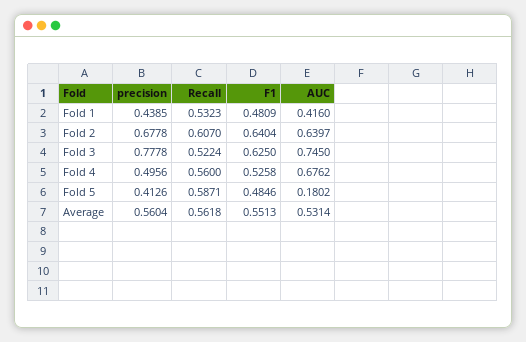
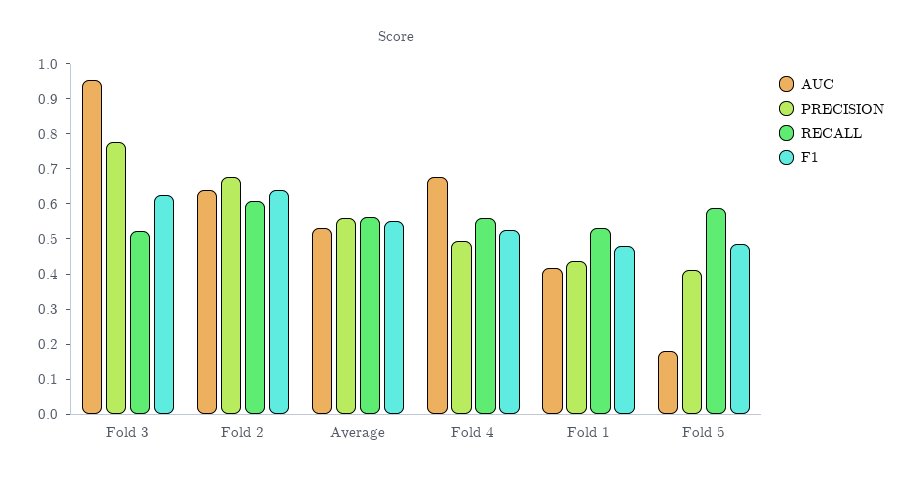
  {
    "precision": {
      "Fold 1": 0.4385,
      "Fold 2": 0.6778,
      "Fold 3": 0.7778,
      "Fold 4": 0.4956,
      "Fold 5": 0.4126,
      "Average": 0.5604
    },
    "Recall": {
      "Fold 1": 0.5323,
      "Fold 2": 0.607,
      "Fold 3": 0.5224,
      "Fold 4": 0.56,
      "Fold 5": 0.5871,
      "Average": 0.5618
    },
    "F1": {
      "Fold 1": 0.4809,
      "Fold 2": 0.6404,
      "Fold 3": 0.625,
      "Fold 4": 0.5258,
      "Fold 5": 0.4846,
      "Average": 0.5513
    },
    "AUC": {
      "Fold 1": 0.416,
      "Fold 2": 0.6397,
-     "Fold 3": 0.745,
+     "Fold 3": 0.95,
      "Fold 4": 0.6762,
      "Fold 5": 0.1802,
      "Average": 0.5314
    }
  }

